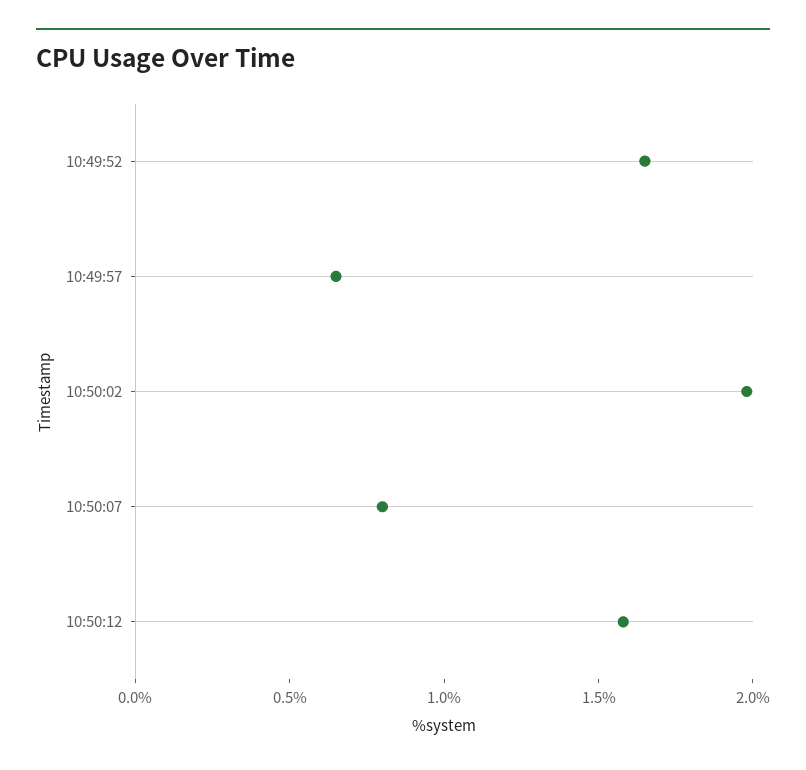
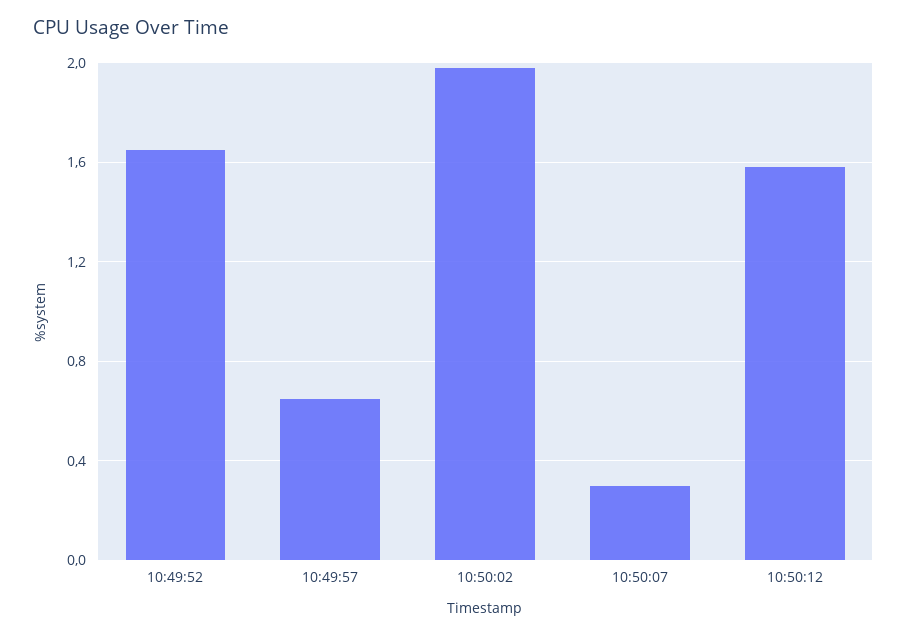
  {
    "10:49:52": 1.65,
    "10:49:57": 0.65,
    "10:50:02": 2,
-   "10:50:07": 0.8,
+   "10:50:07": 0.3,
    "10:50:12": 1.6
  }

